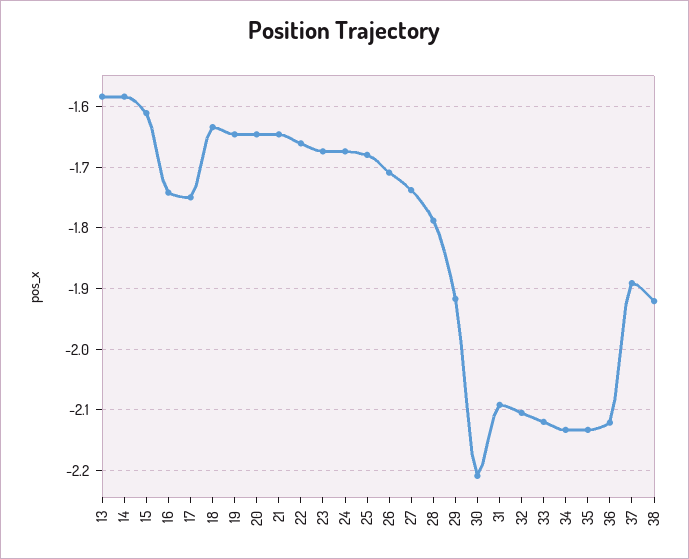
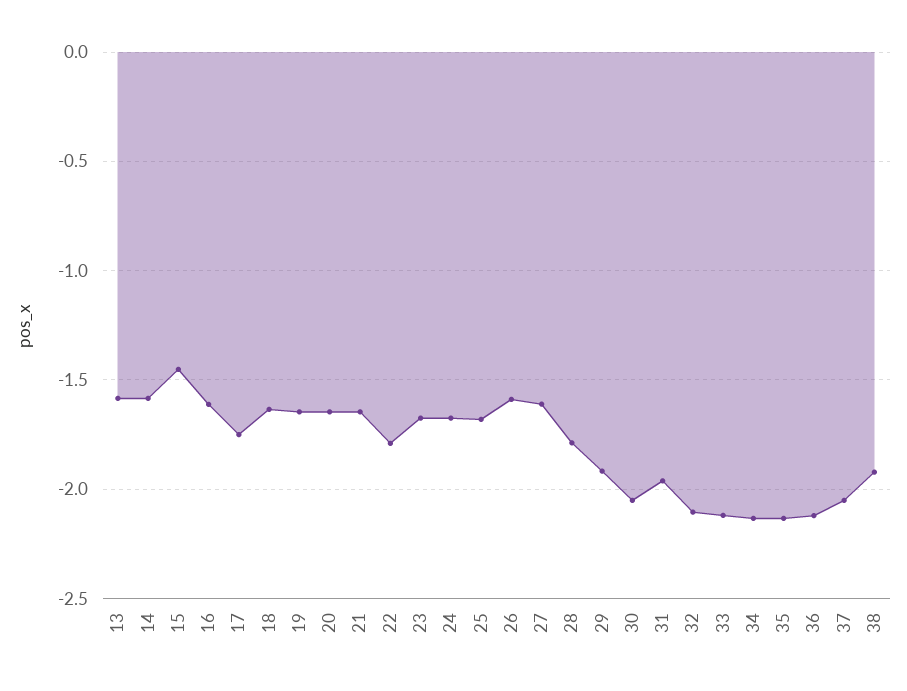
  {
    "13": -1.58,
    "14": -1.58,
-   "15": -1.61,
+   "15": -1.45,
-   "16": -1.74,
+   "16": -1.6,
    "17": -1.75,
    "18": -1.63,
    "19": -1.65,
    "20": -1.65,
    "21": -1.65,
-   "22": -1.66,
+   "22": -1.8,
    "23": -1.67,
    "24": -1.67,
    "25": -1.68,
-   "26": -1.71,
+   "26": -1.6,
-   "27": -1.74,
+   "27": -1.6,
    "28": -1.79,
    "29": -1.92,
-   "30": -2.21,
+   "30": -2.05,
-   "31": -2.09,
+   "31": -1.95,
    "32": -2.11,
    "33": -2.12,
    "34": -2.13,
    "35": -2.13,
    "36": -2.12,
-   "37": -1.89,
+   "37": -2.05,
    "38": -1.92
  }

